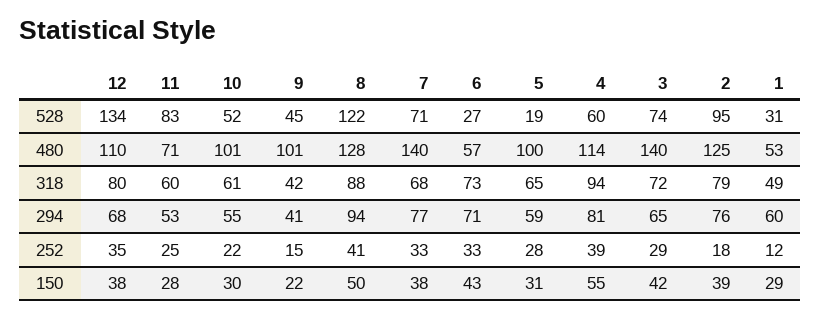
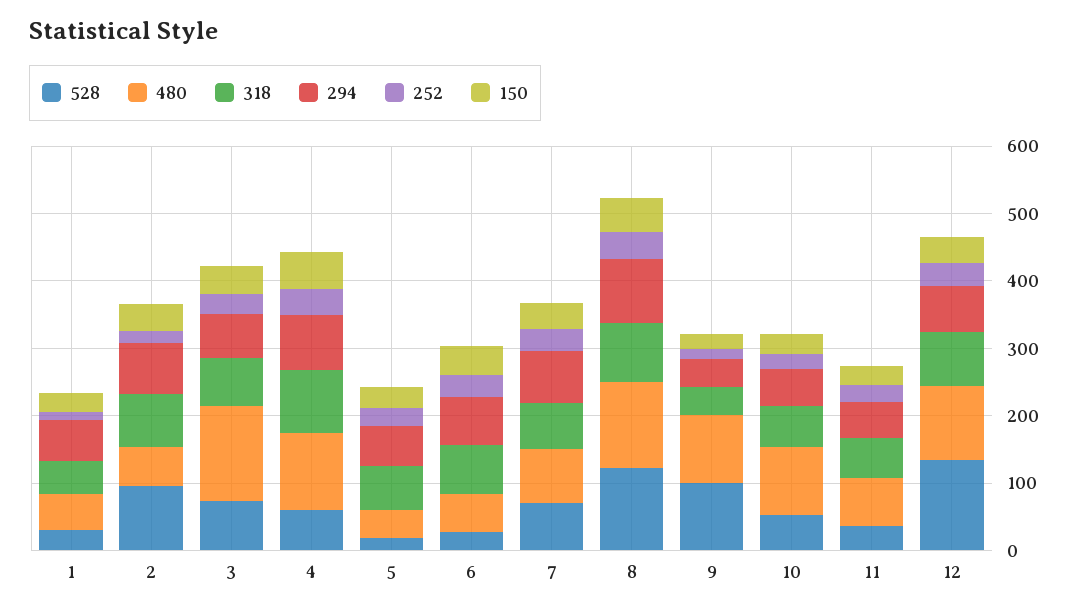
  {
    "528": {
      "12": 134,
-     "11": 83,
+     "11": 40,
      "10": 52,
-     "9": 45,
+     "9": 100,
      "8": 122,
      "7": 71,
      "6": 27,
      "5": 19,
      "4": 60,
      "3": 74,
      "2": 95,
      "1": 31
    },
    "480": {
      "12": 110,
      "11": 71,
      "10": 101,
      "9": 101,
      "8": 128,
-     "7": 140,
+     "7": 80,
      "6": 57,
-     "5": 100,
+     "5": 40,
      "4": 114,
      "3": 140,
-     "2": 125,
+     "2": 60,
      "1": 53
    },
    "318": {
      "12": 80,
      "11": 60,
      "10": 61,
      "9": 42,
      "8": 88,
      "7": 68,
      "6": 73,
      "5": 65,
      "4": 94,
      "3": 72,
      "2": 79,
      "1": 49
    },
    "294": {
      "12": 68,
      "11": 53,
      "10": 55,
      "9": 41,
      "8": 94,
      "7": 77,
      "6": 71,
      "5": 59,
      "4": 81,
      "3": 65,
      "2": 76,
      "1": 60
    },
    "252": {
      "12": 35,
      "11": 25,
      "10": 22,
      "9": 15,
      "8": 41,
      "7": 33,
      "6": 33,
      "5": 28,
      "4": 39,
      "3": 29,
      "2": 18,
      "1": 12
    },
    "150": {
      "12": 38,
      "11": 28,
      "10": 30,
      "9": 22,
      "8": 50,
      "7": 38,
      "6": 43,
      "5": 31,
      "4": 55,
      "3": 42,
      "2": 39,
      "1": 29
    }
  }

